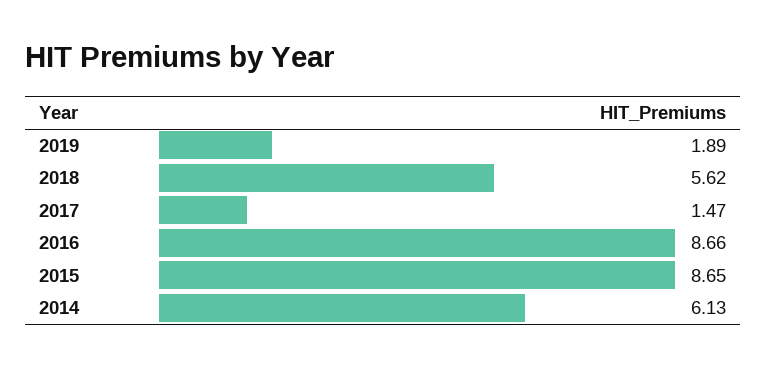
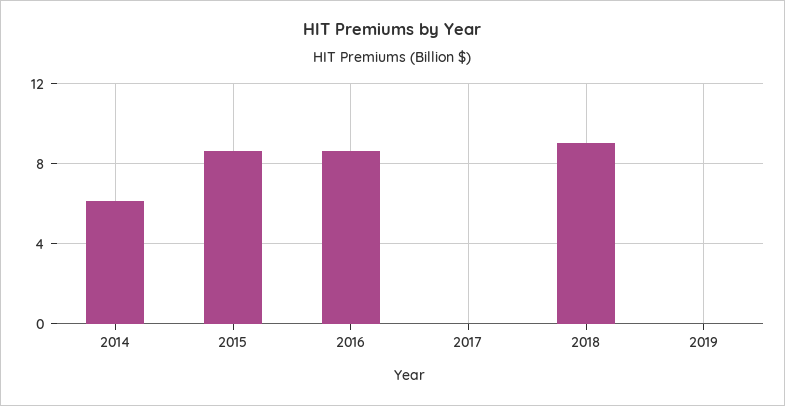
  {
-   "2019": 1.89,
+   "2019": 0,
-   "2018": 5.62,
+   "2018": 9,
-   "2017": 1.47,
+   "2017": 0,
    "2016": 8.66,
    "2015": 8.65,
    "2014": 6.13
  }

